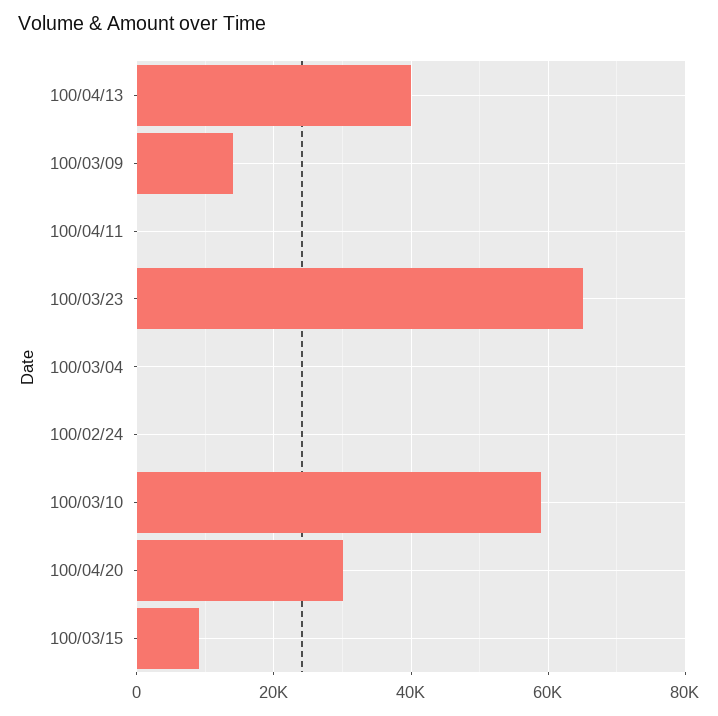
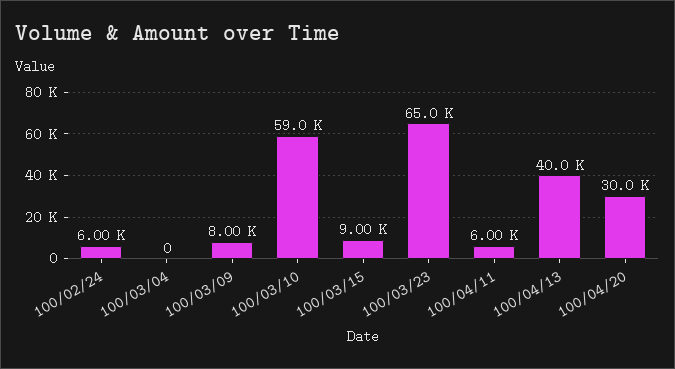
  {
    "100/04/13": 40000,
-   "100/03/09": 14000,
+   "100/03/09": 8000,
-   "100/04/11": 0,
+   "100/04/11": 6000,
    "100/03/23": 65000,
    "100/03/04": 0,
-   "100/02/24": 0,
+   "100/02/24": 6000,
    "100/03/10": 59000,
    "100/04/20": 30000,
    "100/03/15": 9000
  }

